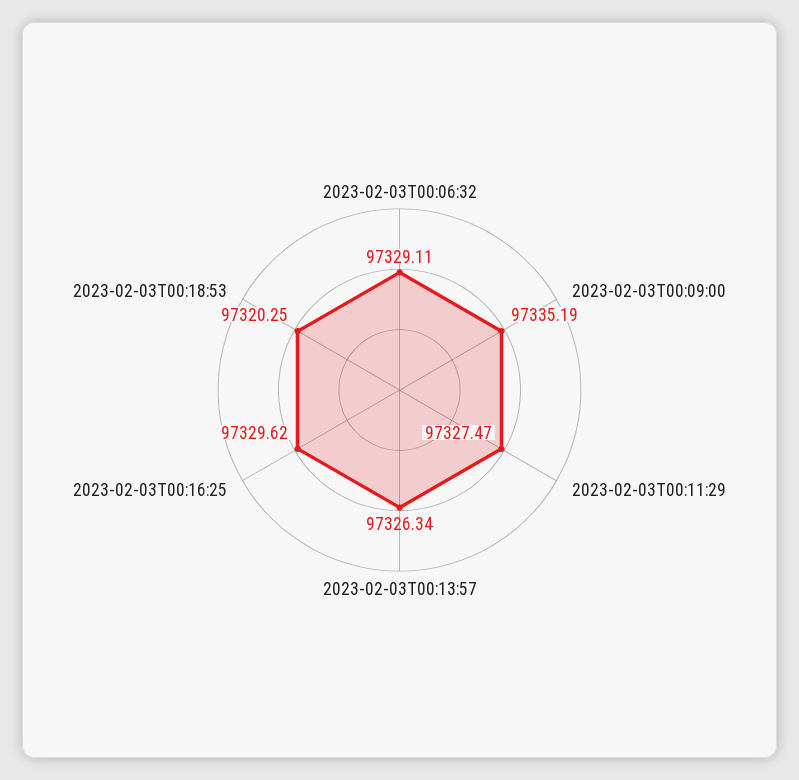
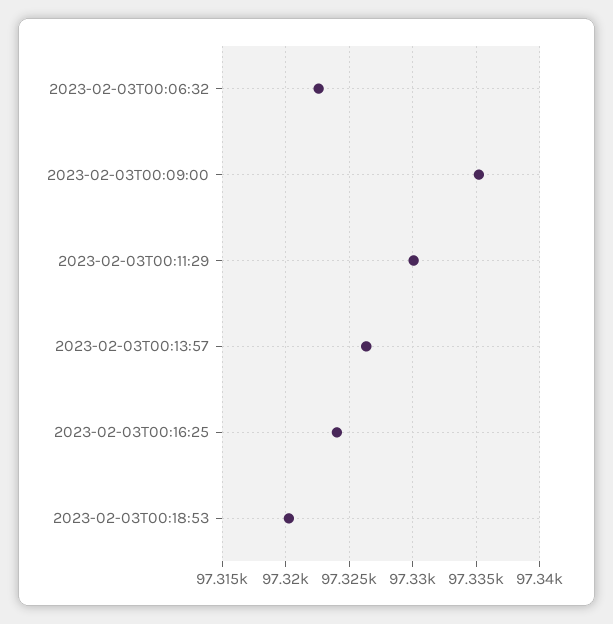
  {
-   "2023-02-03T00:06:32": 97329.11,
+   "2023-02-03T00:06:32": 97322.5,
    "2023-02-03T00:09:00": 97335.19,
-   "2023-02-03T00:11:29": 97327.47,
+   "2023-02-03T00:11:29": 97330,
    "2023-02-03T00:13:57": 97326.34,
-   "2023-02-03T00:16:25": 97329.62,
+   "2023-02-03T00:16:25": 97324,
    "2023-02-03T00:18:53": 97320.25
  }

